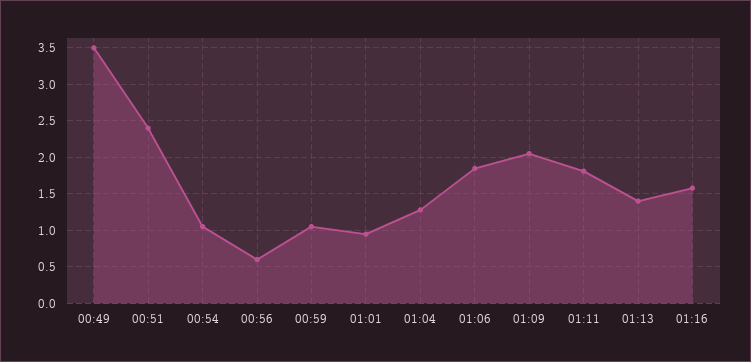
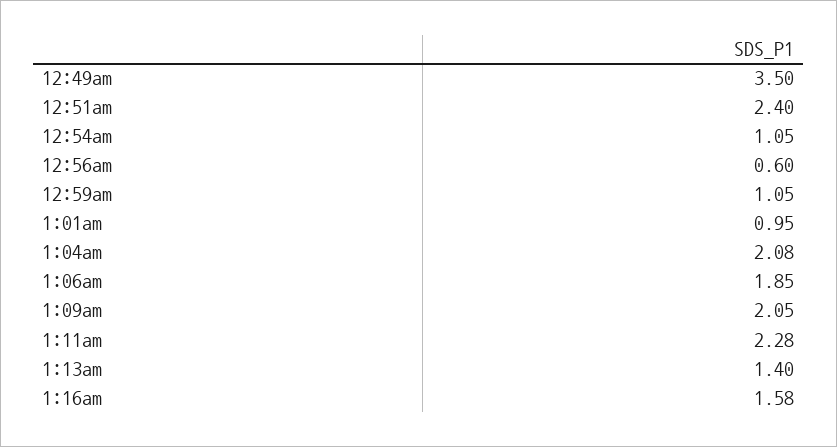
  {
    "00:49": 3.5,
    "00:51": 2.4,
    "00:54": 1.05,
    "00:56": 0.6,
    "00:59": 1.05,
    "01:01": 0.95,
-   "01:04": 1.3,
+   "01:04": 2.08,
    "01:06": 1.85,
    "01:09": 2.05,
-   "01:11": 1.8,
+   "01:11": 2.28,
    "01:13": 1.4,
    "01:16": 1.58
  }

